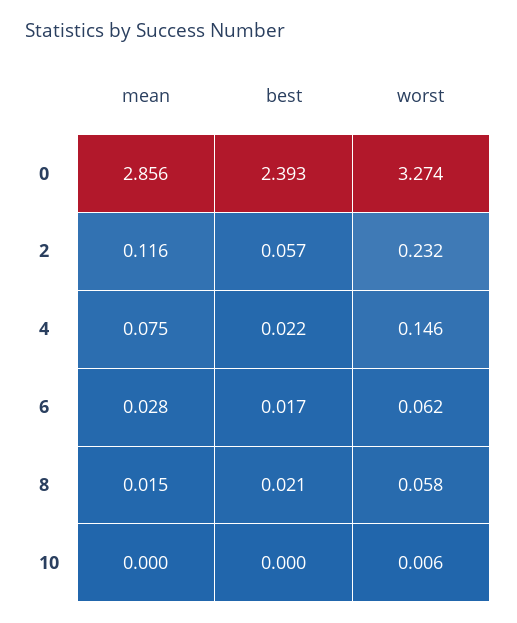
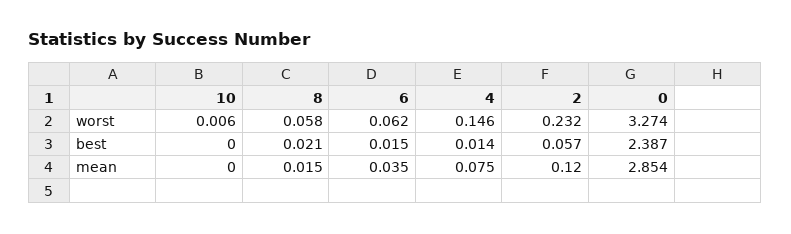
  {
    "mean": {
-     "0": 2.856,
+     "0": 2.854,
-     "2": 0.116,
+     "2": 0.12,
      "4": 0.075,
-     "6": 0.028,
+     "6": 0.035,
      "8": 0.015,
      "10": 0
    },
    "best": {
-     "0": 2.393,
+     "0": 2.387,
      "2": 0.057,
-     "4": 0.022,
+     "4": 0.014,
-     "6": 0.017,
+     "6": 0.015,
      "8": 0.021,
      "10": 0
    },
    "worst": {
      "0": 3.274,
      "2": 0.232,
      "4": 0.146,
      "6": 0.062,
      "8": 0.058,
      "10": 0.006
    }
  }

